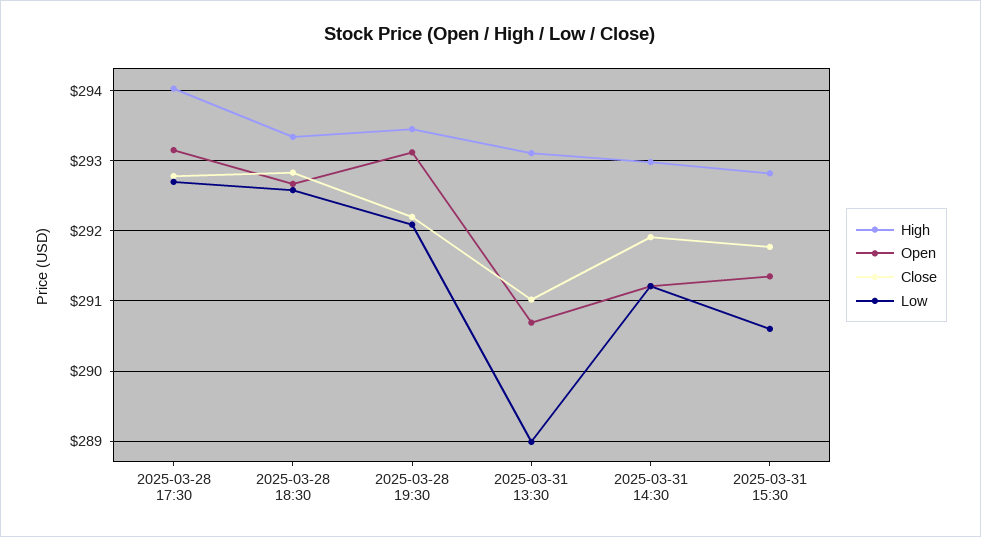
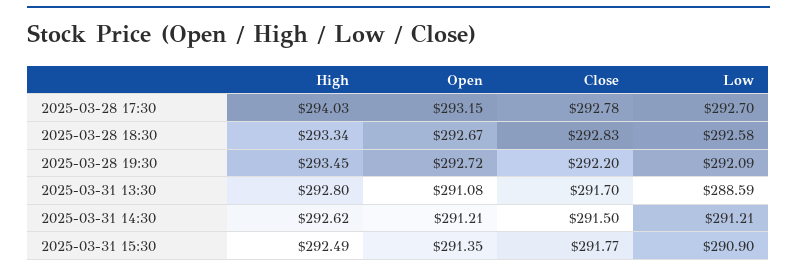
  {
    "High": {
      "2025-03-28 17:30": 294.03,
      "2025-03-28 18:30": 293.34,
      "2025-03-28 19:30": 293.45,
-     "2025-03-31 13:30": 293.1,
+     "2025-03-31 13:30": 292.8,
-     "2025-03-31 14:30": 293,
+     "2025-03-31 14:30": 292.62,
-     "2025-03-31 15:30": 292.8
+     "2025-03-31 15:30": 292.49
    },
    "Open": {
      "2025-03-28 17:30": 293.15,
      "2025-03-28 18:30": 292.67,
-     "2025-03-28 19:30": 293.1,
+     "2025-03-28 19:30": 292.72,
-     "2025-03-31 13:30": 290.7,
+     "2025-03-31 13:30": 291.08,
      "2025-03-31 14:30": 291.21,
      "2025-03-31 15:30": 291.35
    },
    "Close": {
      "2025-03-28 17:30": 292.78,
      "2025-03-28 18:30": 292.83,
      "2025-03-28 19:30": 292.2,
-     "2025-03-31 13:30": 291,
+     "2025-03-31 13:30": 291.7,
-     "2025-03-31 14:30": 291.9,
+     "2025-03-31 14:30": 291.5,
      "2025-03-31 15:30": 291.77
    },
    "Low": {
      "2025-03-28 17:30": 292.7,
      "2025-03-28 18:30": 292.58,
      "2025-03-28 19:30": 292.09,
-     "2025-03-31 13:30": 289,
+     "2025-03-31 13:30": 288.59,
      "2025-03-31 14:30": 291.21,
-     "2025-03-31 15:30": 290.6
+     "2025-03-31 15:30": 290.9
    }
  }

